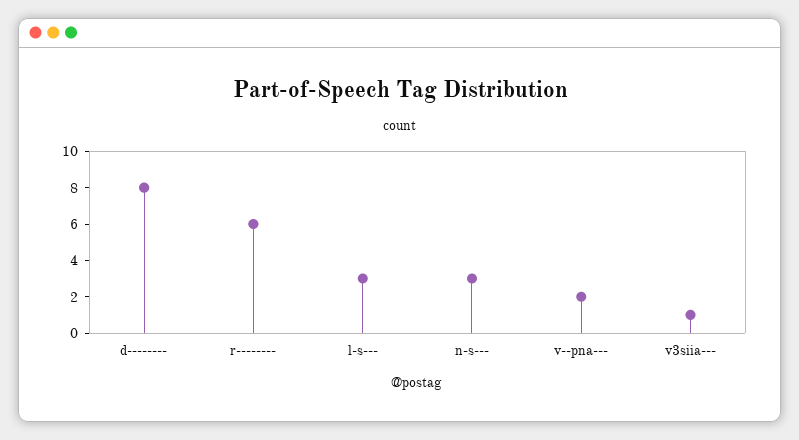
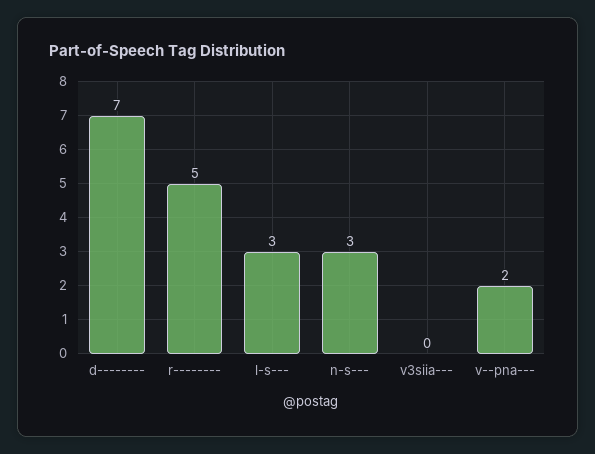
  {
-   "d--------": 8,
+   "d--------": 7,
-   "r--------": 6,
+   "r--------": 5,
    "l-s---": 3,
    "n-s---": 3,
    "v--pna---": 2,
-   "v3siia---": 1
+   "v3siia---": 0
  }

